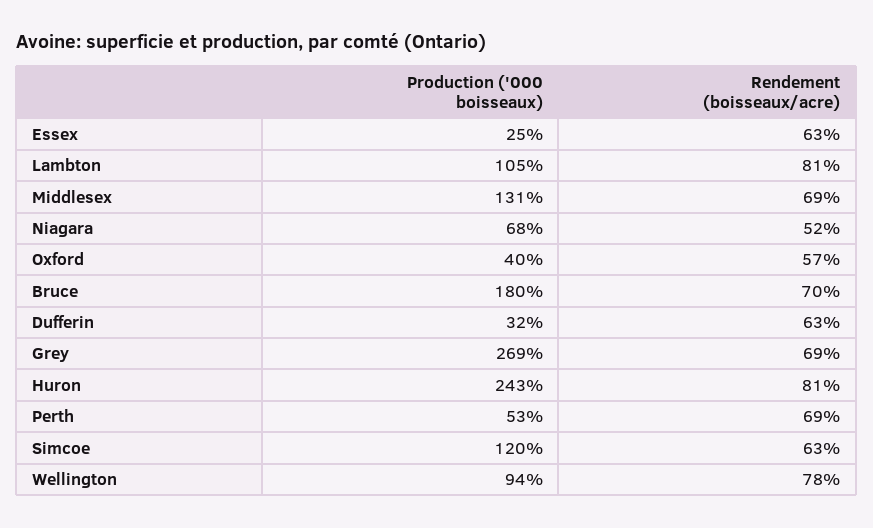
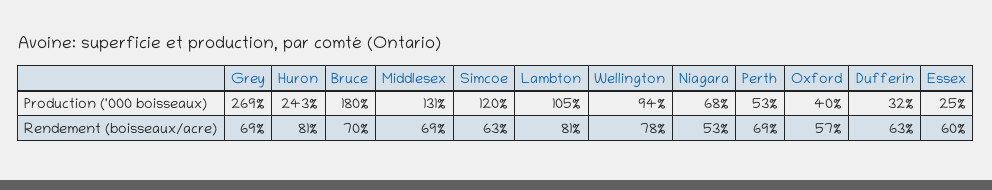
  {
    "Production ('000 boisseaux)": {
      "Essex": 25,
      "Lambton": 105,
      "Middlesex": 131,
      "Niagara": 68,
      "Oxford": 40,
      "Bruce": 180,
      "Dufferin": 32,
      "Grey": 269,
      "Huron": 243,
      "Perth": 53,
      "Simcoe": 120,
      "Wellington": 94
    },
    "Rendement (boisseaux/acre)": {
-     "Essex": 63,
+     "Essex": 60,
      "Lambton": 81,
      "Middlesex": 69,
-     "Niagara": 52,
+     "Niagara": 53,
      "Oxford": 57,
      "Bruce": 70,
      "Dufferin": 63,
      "Grey": 69,
      "Huron": 81,
      "Perth": 69,
      "Simcoe": 63,
      "Wellington": 78
    }
  }

